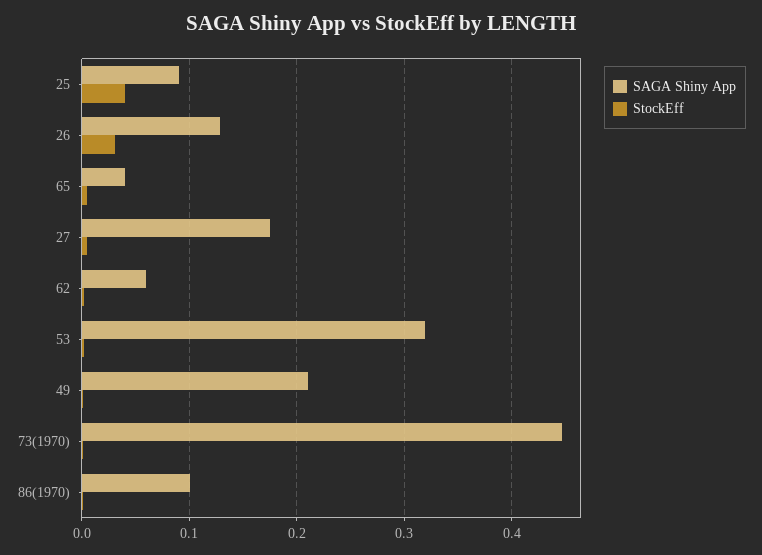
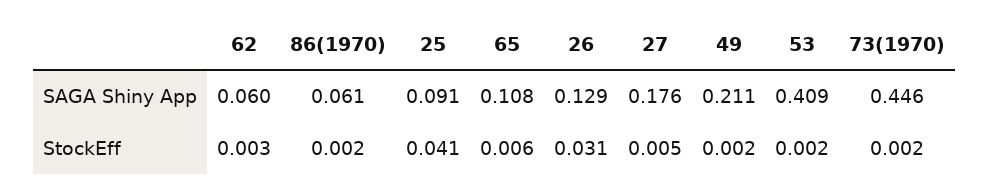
  {
    "SAGA Shiny App": {
      "25": 0.091,
      "26": 0.129,
-     "65": 0.04,
+     "65": 0.108,
      "27": 0.176,
      "62": 0.06,
-     "53": 0.32,
+     "53": 0.409,
      "49": 0.211,
      "73(1970)": 0.446,
-     "86(1970)": 0.1
+     "86(1970)": 0.061
    },
    "StockEff": {
      "25": 0.041,
      "26": 0.031,
      "65": 0.006,
      "27": 0.005,
      "62": 0.003,
      "53": 0.002,
      "49": 0.002,
      "73(1970)": 0.002,
      "86(1970)": 0.002
    }
  }

